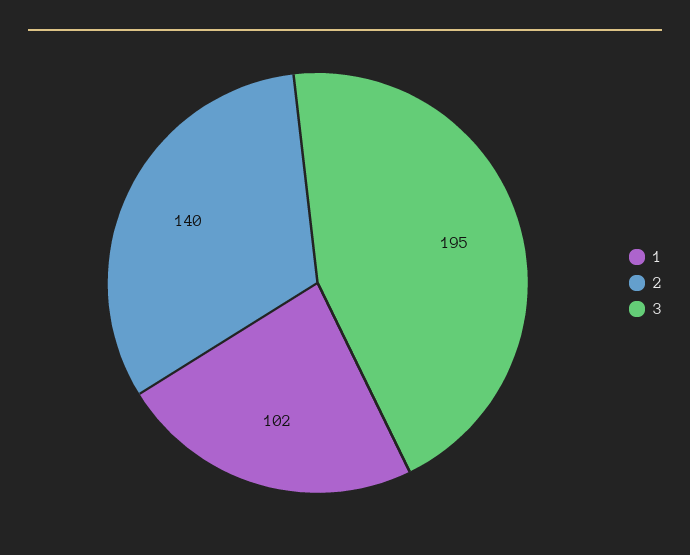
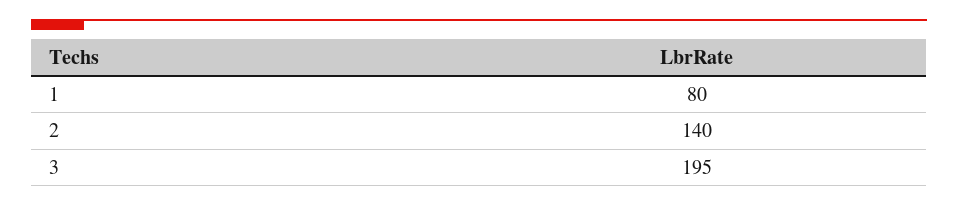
  {
-   "1": 102,
+   "1": 80,
    "2": 140,
    "3": 195
  }

